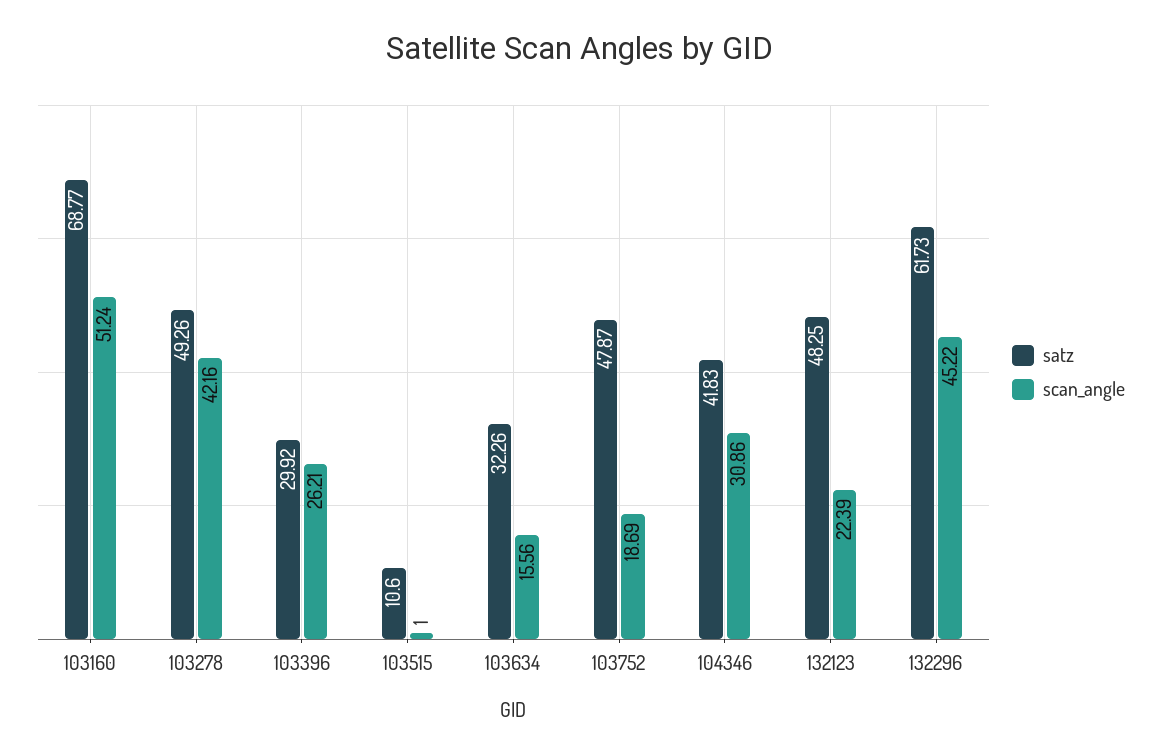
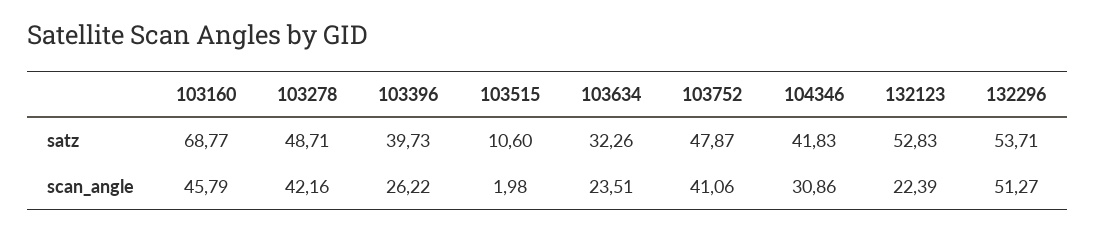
  {
    "satz": {
      "103160": 68.77,
-     "103278": 49.26,
+     "103278": 48.71,
-     "103396": 29.92,
+     "103396": 39.73,
      "103515": 10.6,
      "103634": 32.26,
      "103752": 47.87,
      "104346": 41.83,
-     "132123": 48.25,
+     "132123": 52.83,
-     "132296": 61.73
+     "132296": 53.71
    },
    "scan_angle": {
-     "103160": 51.24,
+     "103160": 45.79,
      "103278": 42.16,
-     "103396": 26.21,
+     "103396": 26.22,
-     "103515": 1,
+     "103515": 1.98,
-     "103634": 15.56,
+     "103634": 23.51,
-     "103752": 18.69,
+     "103752": 41.06,
      "104346": 30.86,
      "132123": 22.39,
-     "132296": 45.22
+     "132296": 51.27
    }
  }

